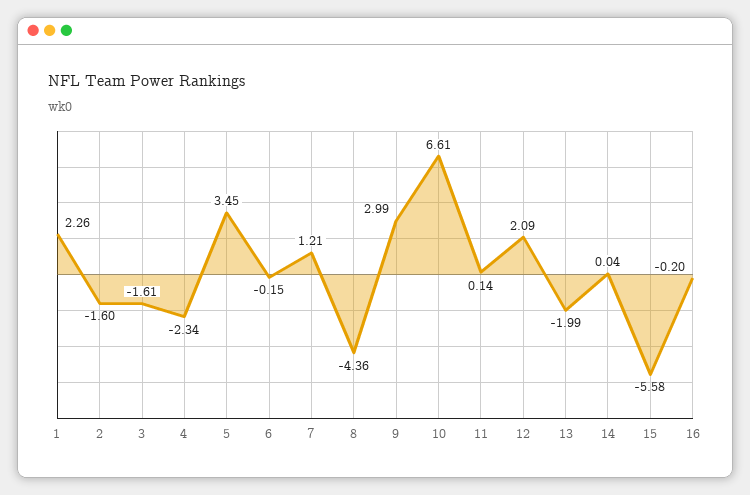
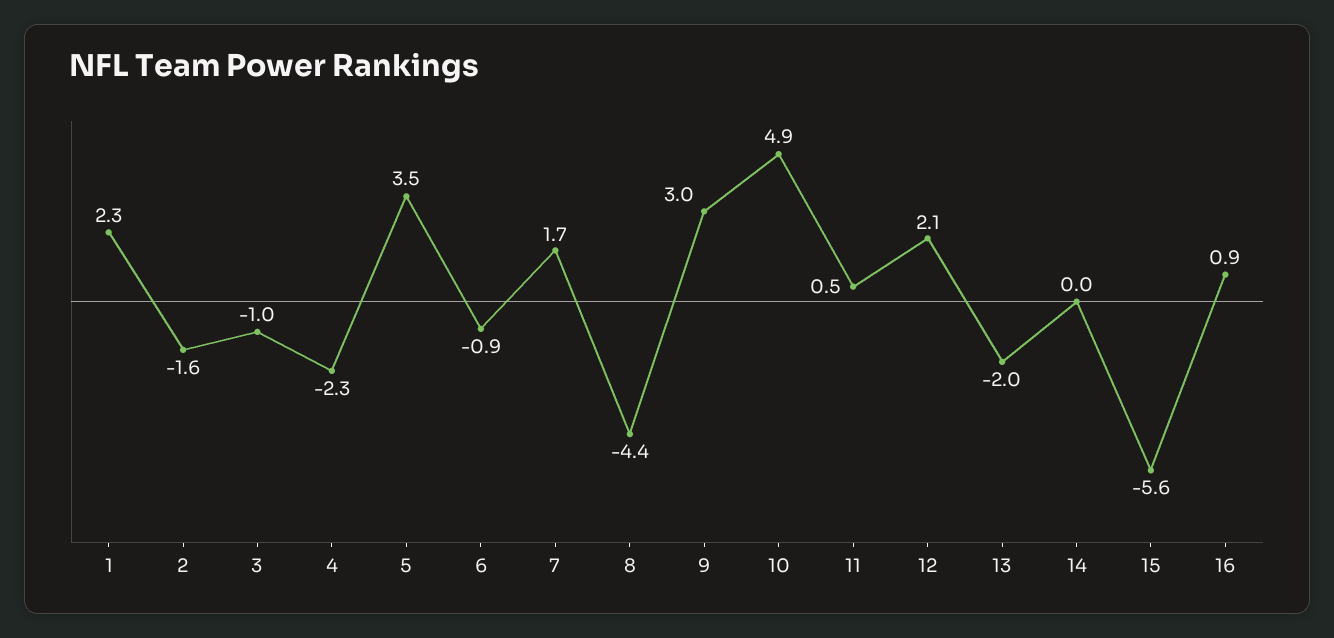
  {
    "1": 2.26,
    "2": -1.6,
-   "3": -1.61,
+   "3": -1,
    "4": -2.34,
    "5": 3.45,
-   "6": -0.15,
+   "6": -0.9,
-   "7": 1.21,
+   "7": 1.7,
    "8": -4.36,
    "9": 2.99,
-   "10": 6.61,
+   "10": 4.9,
-   "11": 0.14,
+   "11": 0.5,
    "12": 2.09,
    "13": -1.99,
    "14": 0.04,
    "15": -5.58,
-   "16": -0.2
+   "16": 0.9
  }

